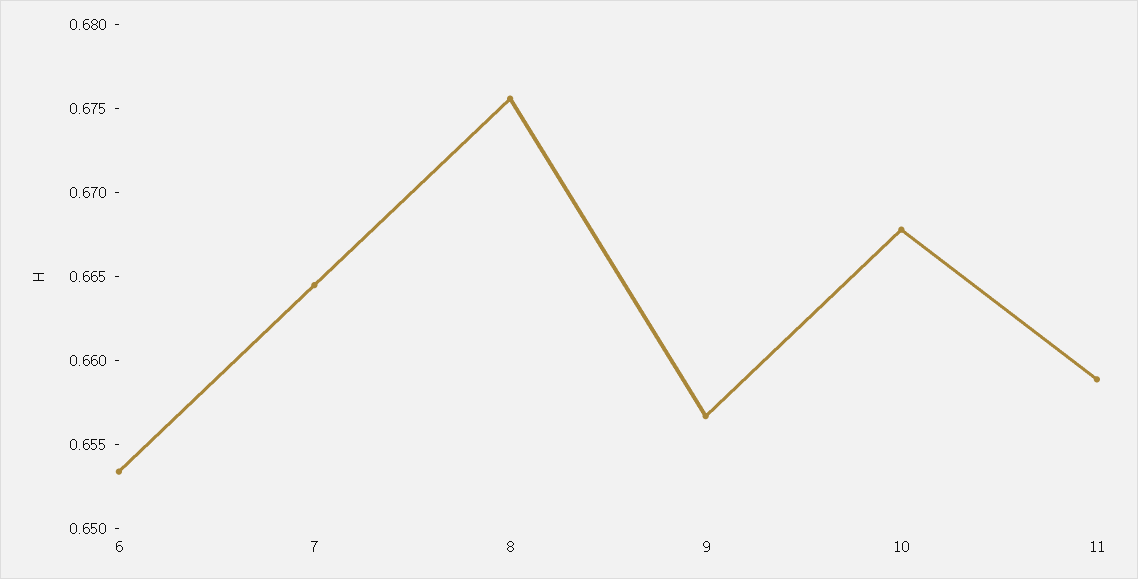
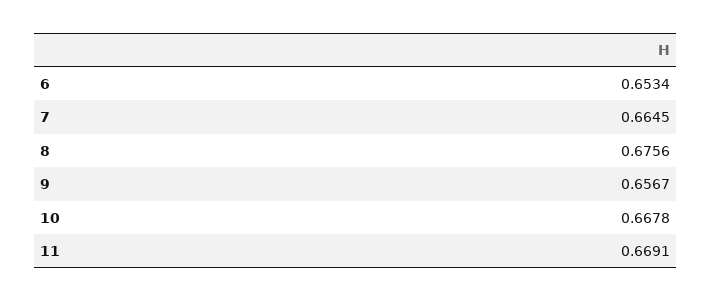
  {
    "6": 0.6534,
    "7": 0.6645,
    "8": 0.6756,
    "9": 0.6567,
    "10": 0.6678,
-   "11": 0.659
+   "11": 0.6691
  }

